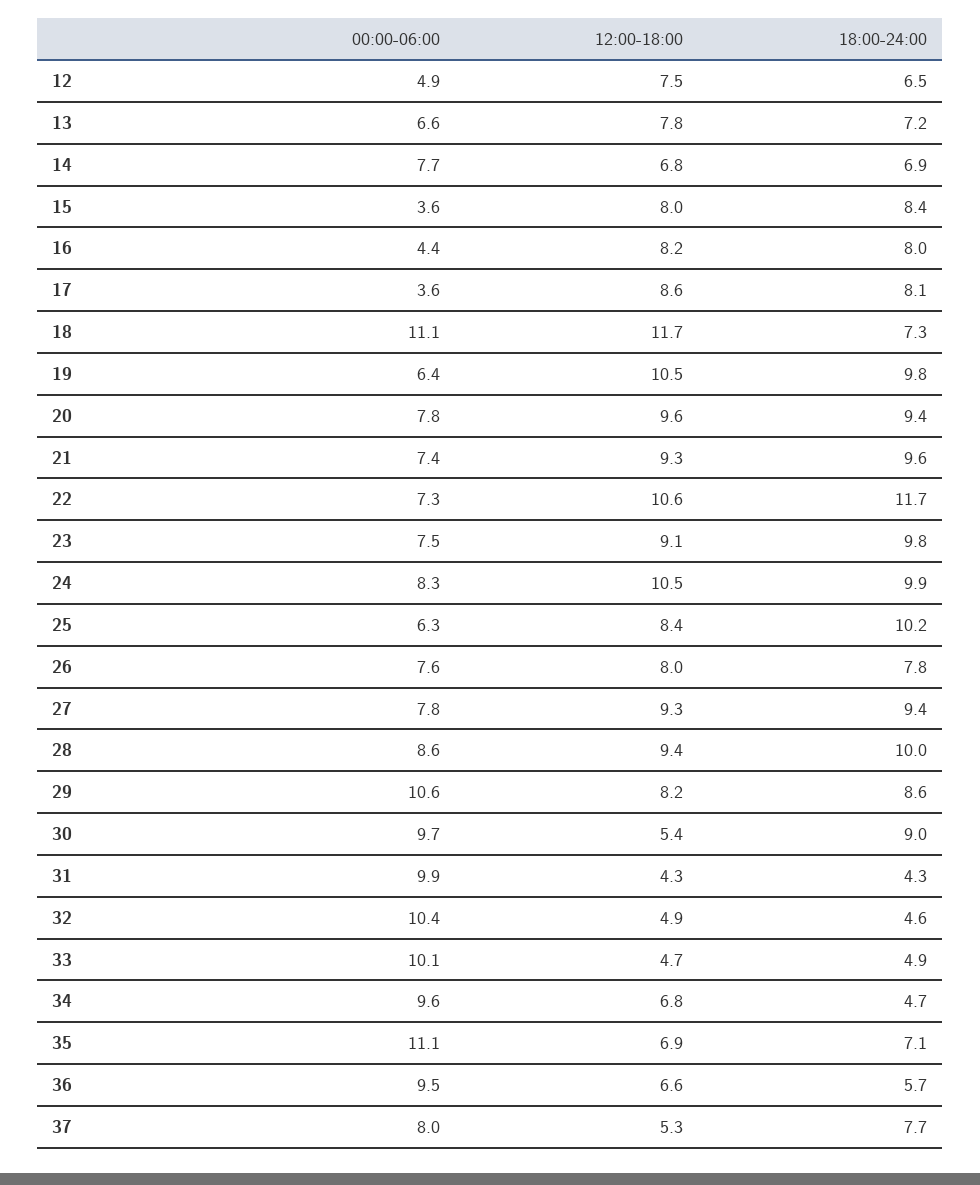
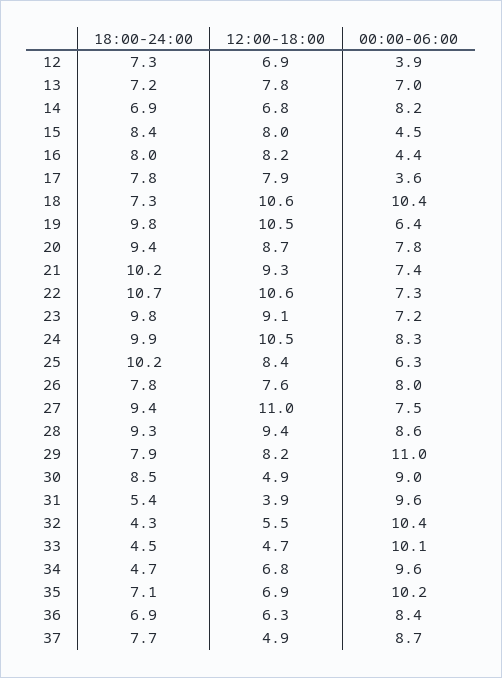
  {
    "00:00-06:00": {
-     "12": 4.9,
+     "12": 3.9,
-     "13": 6.6,
+     "13": 7,
-     "14": 7.7,
+     "14": 8.2,
-     "15": 3.6,
+     "15": 4.5,
      "16": 4.4,
      "17": 3.6,
-     "18": 11.1,
+     "18": 10.4,
      "19": 6.4,
      "20": 7.8,
      "21": 7.4,
      "22": 7.3,
-     "23": 7.5,
+     "23": 7.2,
      "24": 8.3,
      "25": 6.3,
-     "26": 7.6,
+     "26": 8,
-     "27": 7.8,
+     "27": 7.5,
      "28": 8.6,
-     "29": 10.6,
+     "29": 11,
-     "30": 9.7,
+     "30": 9,
-     "31": 9.9,
+     "31": 9.6,
      "32": 10.4,
      "33": 10.1,
      "34": 9.6,
-     "35": 11.1,
+     "35": 10.2,
-     "36": 9.5,
+     "36": 8.4,
-     "37": 8
+     "37": 8.7
    },
    "12:00-18:00": {
-     "12": 7.5,
+     "12": 6.9,
      "13": 7.8,
      "14": 6.8,
      "15": 8,
      "16": 8.2,
-     "17": 8.6,
+     "17": 7.9,
-     "18": 11.7,
+     "18": 10.6,
      "19": 10.5,
-     "20": 9.6,
+     "20": 8.7,
      "21": 9.3,
      "22": 10.6,
      "23": 9.1,
      "24": 10.5,
      "25": 8.4,
-     "26": 8,
+     "26": 7.6,
-     "27": 9.3,
+     "27": 11,
      "28": 9.4,
      "29": 8.2,
-     "30": 5.4,
+     "30": 4.9,
-     "31": 4.3,
+     "31": 3.9,
-     "32": 4.9,
+     "32": 5.5,
      "33": 4.7,
      "34": 6.8,
      "35": 6.9,
-     "36": 6.6,
+     "36": 6.3,
-     "37": 5.3
+     "37": 4.9
    },
    "18:00-24:00": {
-     "12": 6.5,
+     "12": 7.3,
      "13": 7.2,
      "14": 6.9,
      "15": 8.4,
      "16": 8,
-     "17": 8.1,
+     "17": 7.8,
      "18": 7.3,
      "19": 9.8,
      "20": 9.4,
-     "21": 9.6,
+     "21": 10.2,
-     "22": 11.7,
+     "22": 10.7,
      "23": 9.8,
      "24": 9.9,
      "25": 10.2,
      "26": 7.8,
      "27": 9.4,
-     "28": 10,
+     "28": 9.3,
-     "29": 8.6,
+     "29": 7.9,
-     "30": 9,
+     "30": 8.5,
-     "31": 4.3,
+     "31": 5.4,
-     "32": 4.6,
+     "32": 4.3,
-     "33": 4.9,
+     "33": 4.5,
      "34": 4.7,
      "35": 7.1,
-     "36": 5.7,
+     "36": 6.9,
      "37": 7.7
    }
  }

